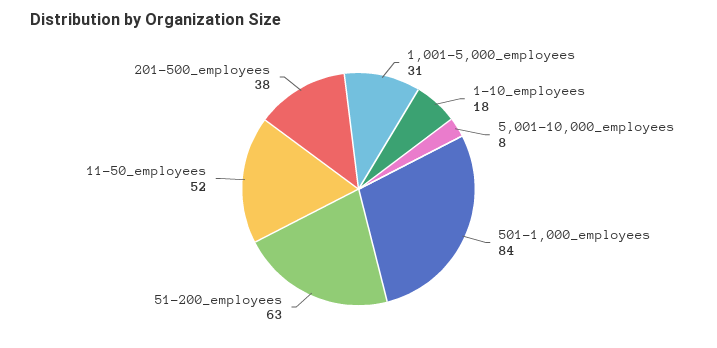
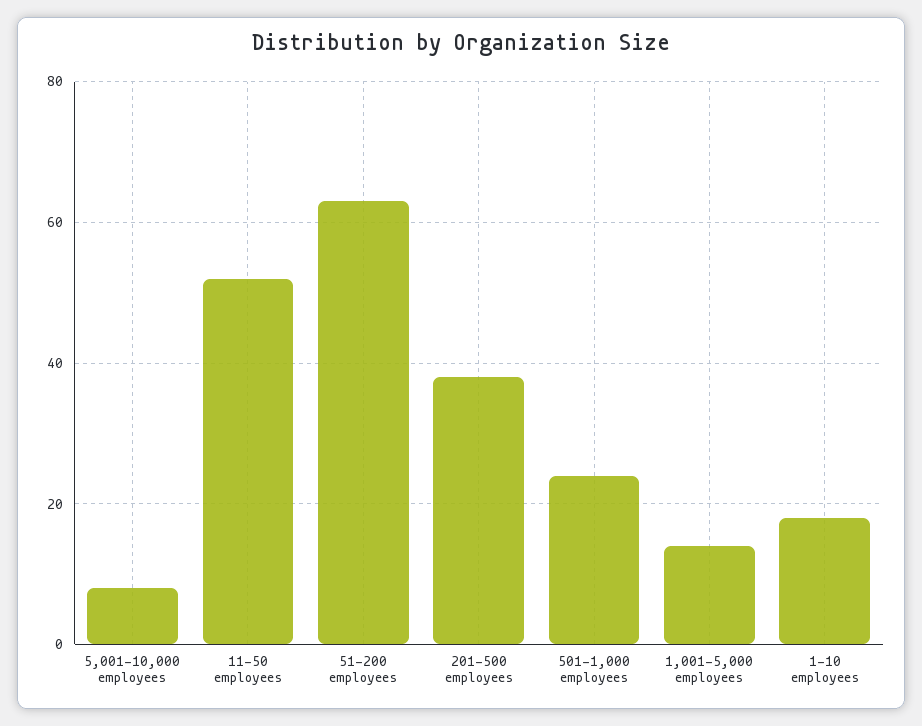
  {
-   "1,001-5,000_employees": 31,
+   "1,001-5,000_employees": 15,
    "1-10_employees": 18,
    "5,001-10,000_employees": 8,
-   "501-1,000_employees": 84,
+   "501-1,000_employees": 25,
    "51-200_employees": 63,
    "11-50_employees": 52,
    "201-500_employees": 38
  }

